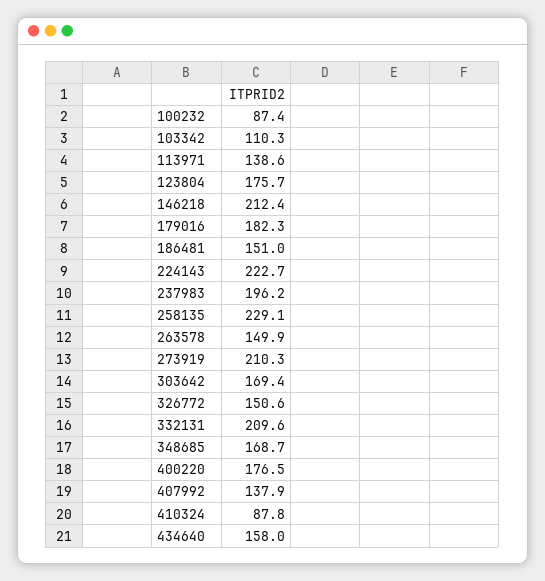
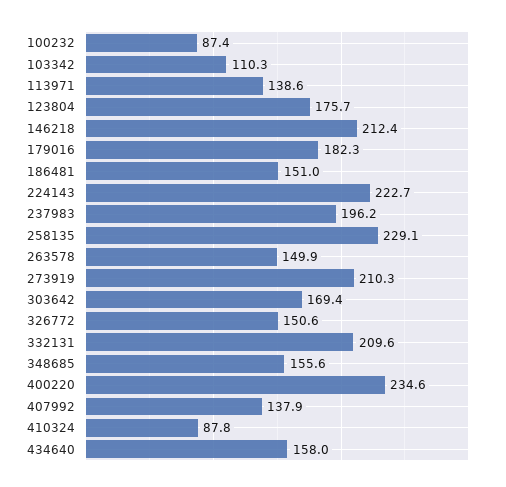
  {
    "100232": 87.4,
    "103342": 110.3,
    "113971": 138.6,
    "123804": 175.7,
    "146218": 212.4,
    "179016": 182.3,
    "186481": 151,
    "224143": 222.7,
    "237983": 196.2,
    "258135": 229.1,
    "263578": 149.9,
    "273919": 210.3,
    "303642": 169.4,
    "326772": 150.6,
    "332131": 209.6,
-   "348685": 168.7,
+   "348685": 155.6,
-   "400220": 176.5,
+   "400220": 234.6,
    "407992": 137.9,
    "410324": 87.8,
    "434640": 158
  }

